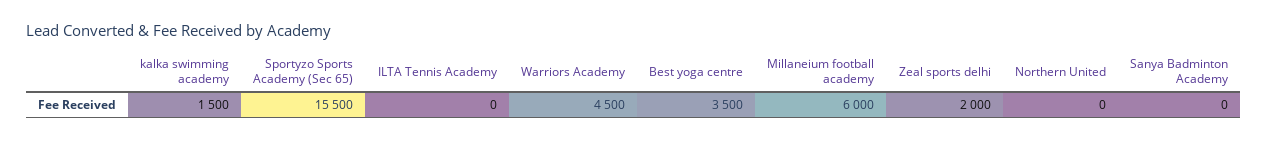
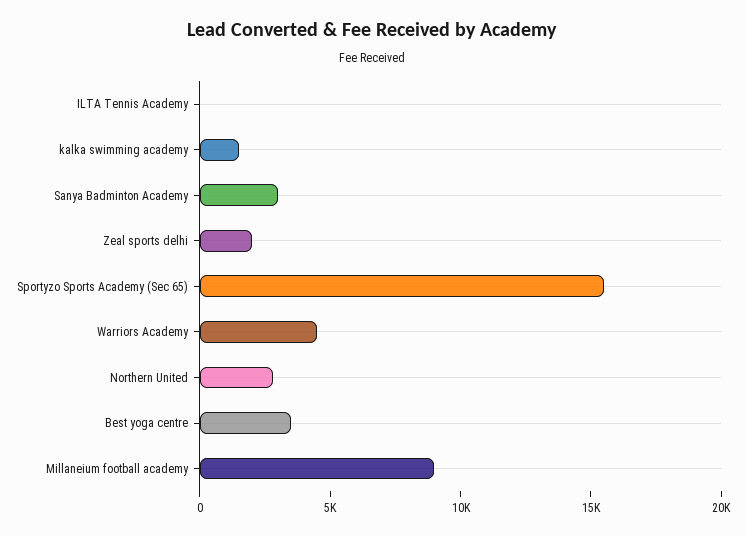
  {
    "kalka swimming academy": 1500,
    "Sportyzo Sports Academy (Sec 65)": 15500,
    "ILTA Tennis Academy": 0,
    "Warriors Academy": 4500,
    "Best yoga centre": 3500,
-   "Millaneium football academy": 6000,
+   "Millaneium football academy": 9000,
    "Zeal sports delhi": 2000,
-   "Northern United": 0,
+   "Northern United": 3000,
-   "Sanya Badminton Academy": 0
+   "Sanya Badminton Academy": 3000
  }

